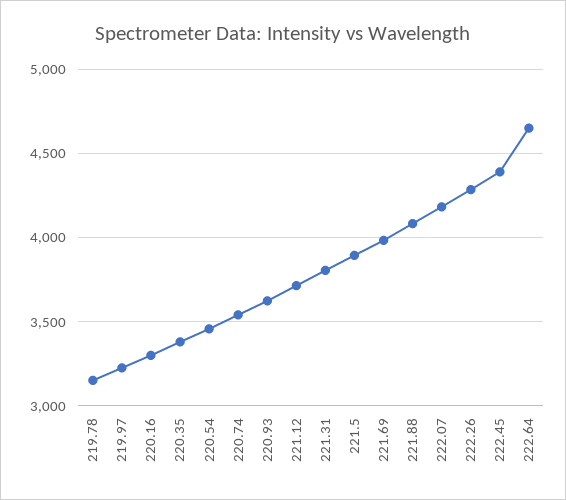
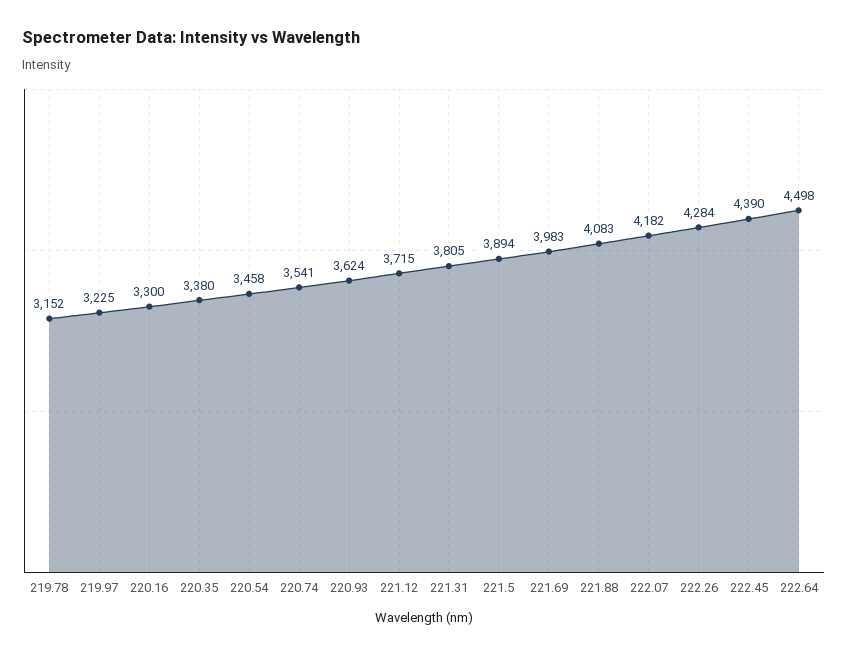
  {
    "219.78": 3152,
    "219.97": 3225,
    "220.16": 3300,
    "220.35": 3380,
    "220.54": 3458,
    "220.74": 3541,
    "220.93": 3624,
    "221.12": 3715,
    "221.31": 3805,
    "221.5": 3894,
    "221.69": 3983,
    "221.88": 4083,
    "222.07": 4182,
    "222.26": 4284,
    "222.45": 4390,
-   "222.64": 4650
+   "222.64": 4498
  }

